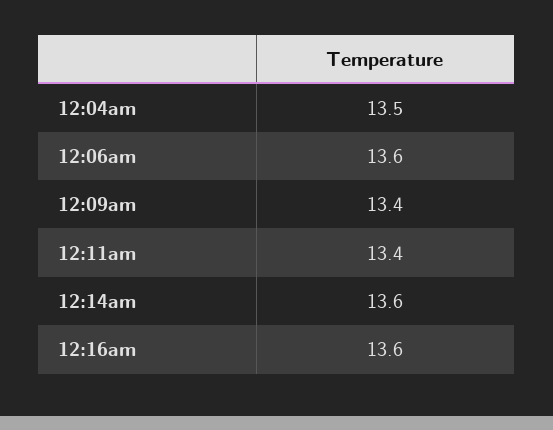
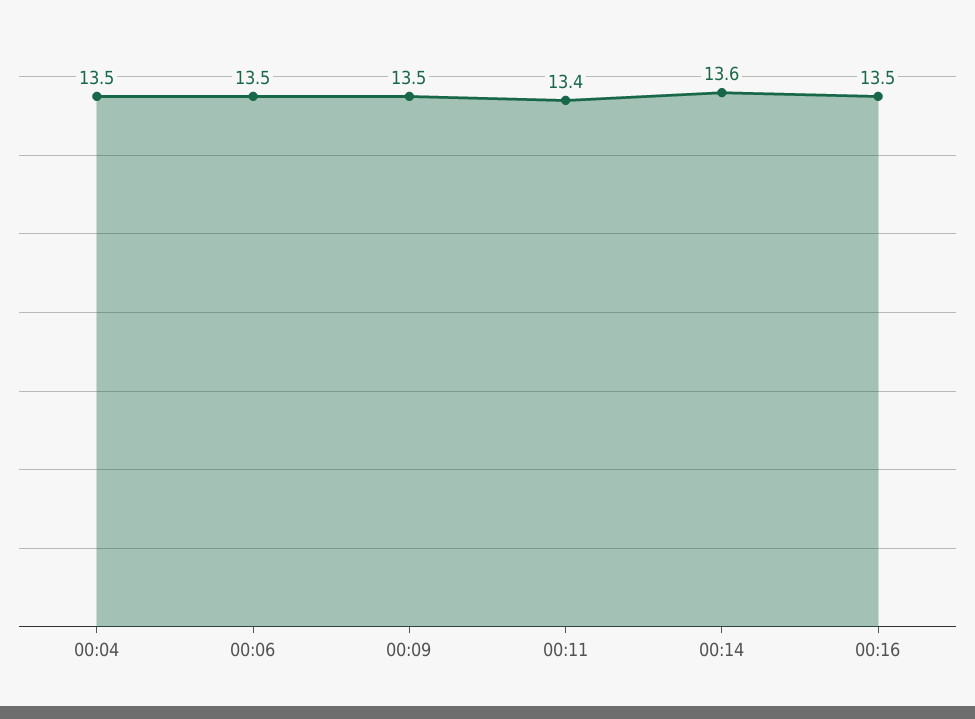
  {
    "12:04am": 13.5,
-   "12:06am": 13.6,
+   "12:06am": 13.5,
-   "12:09am": 13.4,
+   "12:09am": 13.5,
    "12:11am": 13.4,
    "12:14am": 13.6,
-   "12:16am": 13.6
+   "12:16am": 13.5
  }

